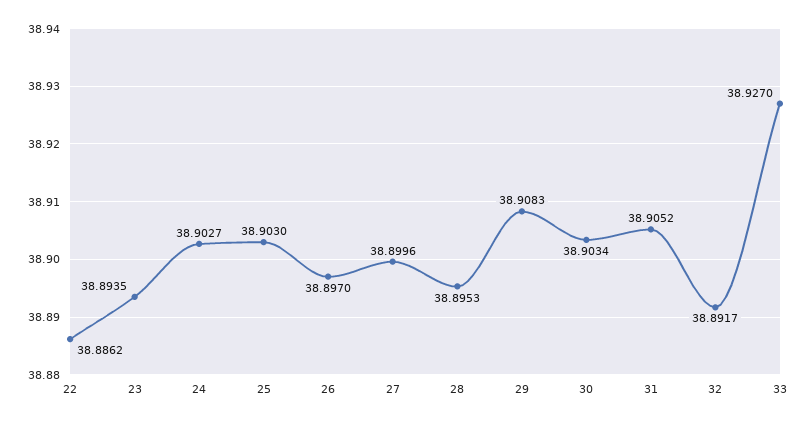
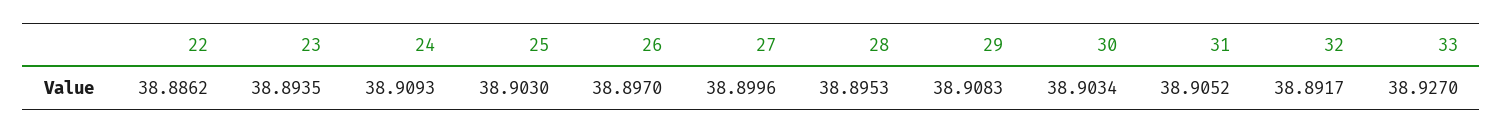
  {
    "22": 38.8862,
    "23": 38.8935,
-   "24": 38.9027,
+   "24": 38.9093,
    "25": 38.903,
    "26": 38.897,
    "27": 38.8996,
    "28": 38.8953,
    "29": 38.9083,
    "30": 38.9034,
    "31": 38.9052,
    "32": 38.8917,
    "33": 38.927
  }

